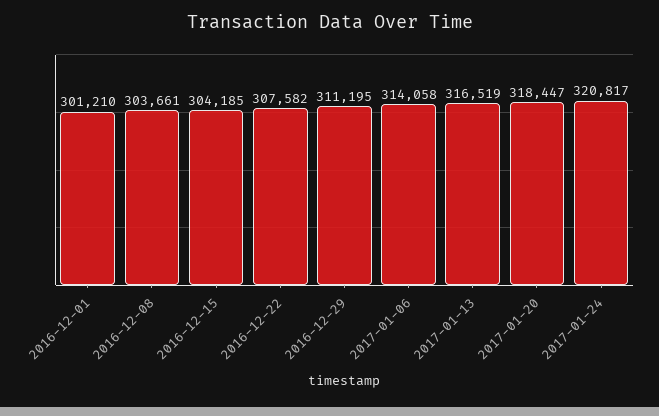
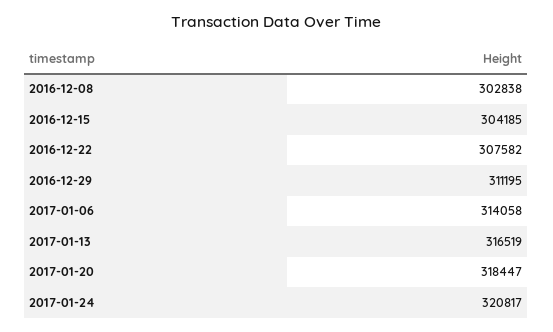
  {
-   "2016-12-01": 301210,
-   "2016-12-08": 303661,
+   "2016-12-08": 302838,
    "2016-12-15": 304185,
    "2016-12-22": 307582,
    "2016-12-29": 311195,
    "2017-01-06": 314058,
    "2017-01-13": 316519,
    "2017-01-20": 318447,
    "2017-01-24": 320817
  }

